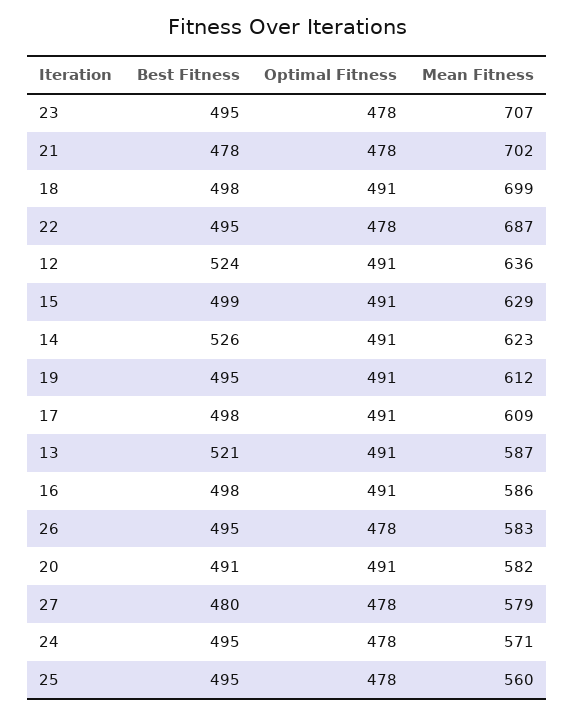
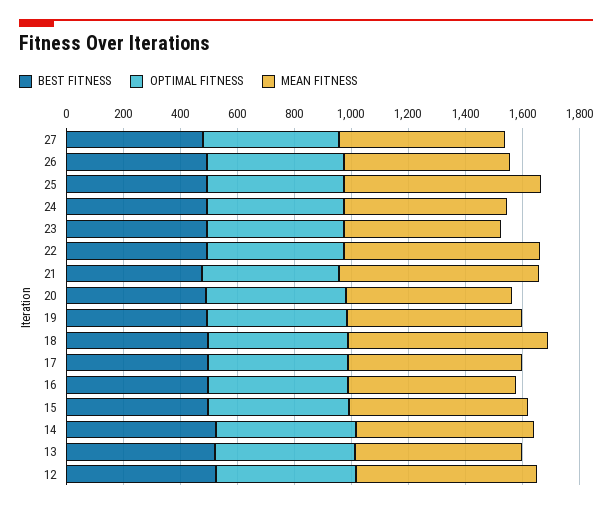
  {
    "Best Fitness": {
      "23": 495,
      "21": 478,
      "18": 498,
      "22": 495,
      "12": 524,
      "15": 499,
      "14": 526,
      "19": 495,
      "17": 498,
      "13": 521,
      "16": 498,
      "26": 495,
      "20": 491,
      "27": 480,
      "24": 495,
      "25": 495
    },
    "Optimal Fitness": {
      "23": 478,
      "21": 478,
      "18": 491,
      "22": 478,
      "12": 491,
      "15": 491,
      "14": 491,
      "19": 491,
      "17": 491,
      "13": 491,
      "16": 491,
      "26": 478,
      "20": 491,
      "27": 478,
      "24": 478,
      "25": 478
    },
    "Mean Fitness": {
-     "23": 707,
+     "23": 550,
      "21": 702,
      "18": 699,
      "22": 687,
      "12": 636,
      "15": 629,
      "14": 623,
      "19": 612,
      "17": 609,
      "13": 587,
      "16": 586,
      "26": 583,
      "20": 582,
      "27": 579,
      "24": 571,
-     "25": 560
+     "25": 700
    }
  }

